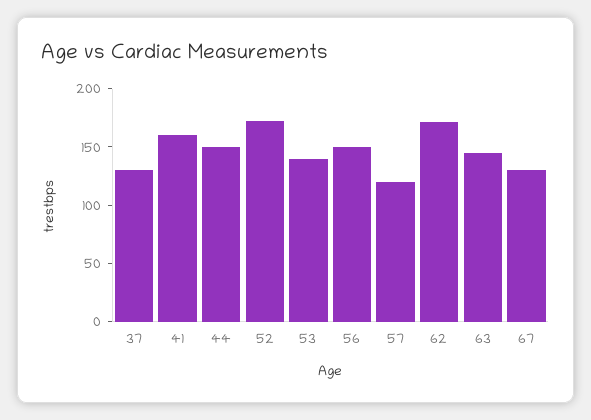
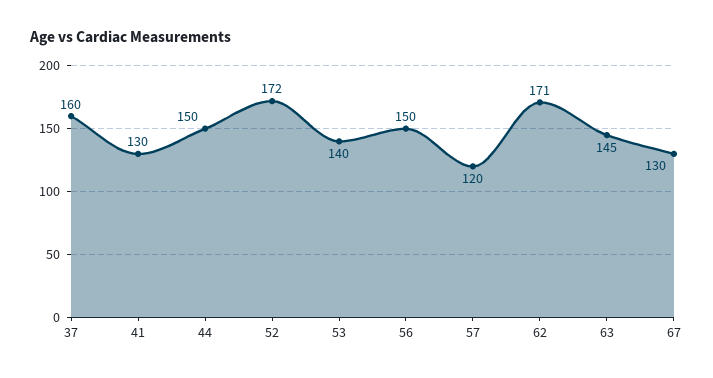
  {
-   "37": 130,
+   "37": 160,
-   "41": 160,
+   "41": 130,
    "44": 150,
    "52": 172,
    "53": 140,
    "56": 150,
    "57": 120,
    "62": 171,
    "63": 145,
    "67": 130
  }

